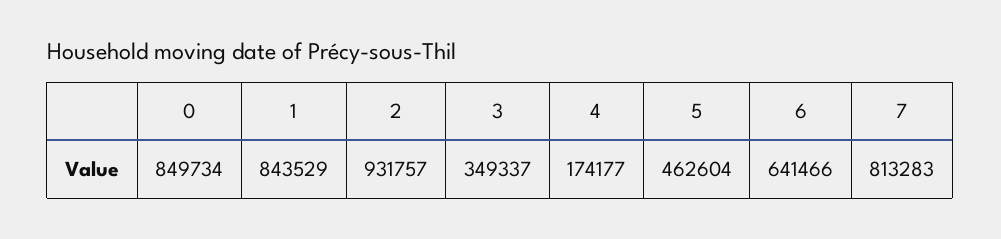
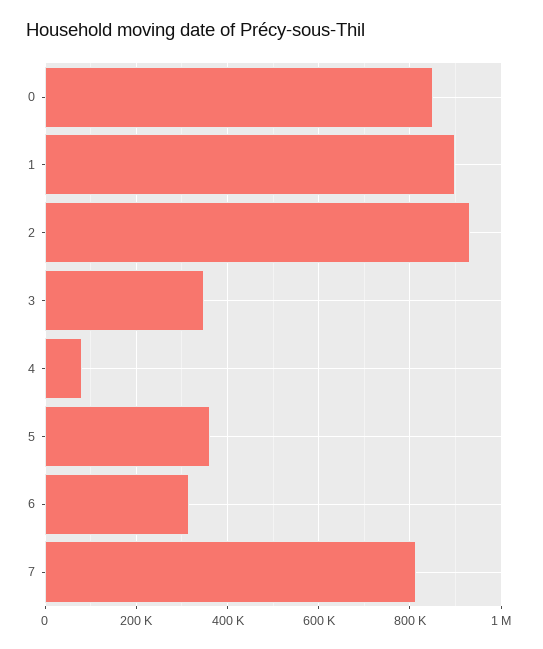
  {
    "0": 849734,
-   "1": 843529,
+   "1": 900000,
    "2": 931757,
    "3": 349337,
-   "4": 174177,
+   "4": 80000,
-   "5": 462604,
+   "5": 360000,
-   "6": 641466,
+   "6": 320000,
    "7": 813283
  }

